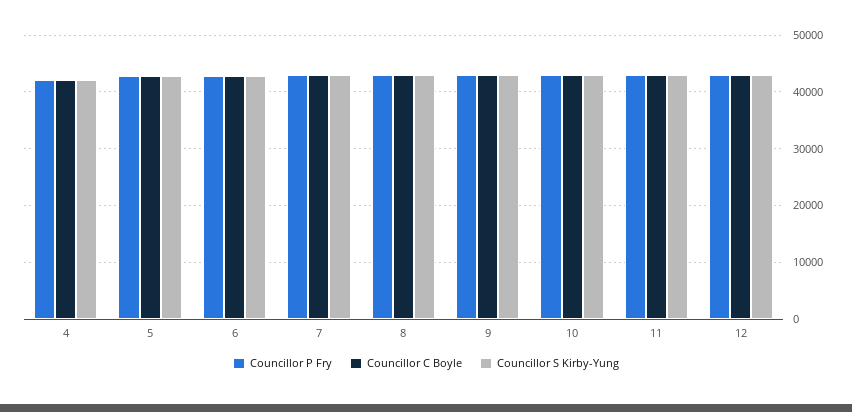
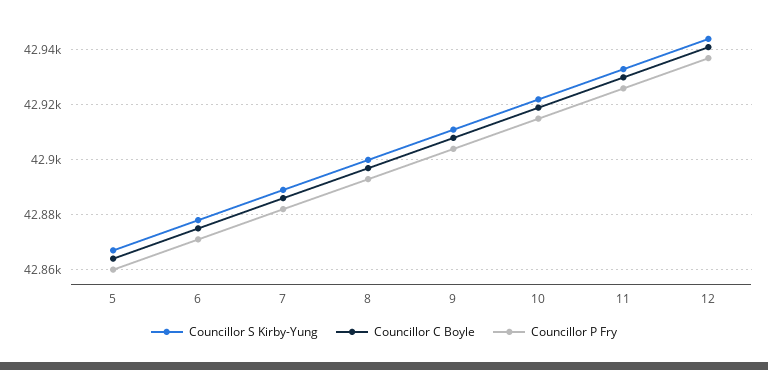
  {
    "Councillor P Fry": {
-     "4": 42000,
      "5": 42860,
      "6": 42870,
      "7": 42880,
      "8": 42895,
      "9": 42905,
      "10": 42915,
      "11": 42925,
      "12": 42935
    },
    "Councillor C Boyle": {
-     "4": 42000,
      "5": 42865,
      "6": 42875,
      "7": 42885,
      "8": 42895,
      "9": 42910,
      "10": 42920,
      "11": 42930,
      "12": 42940
    },
    "Councillor S Kirby-Yung": {
-     "4": 42000,
      "5": 42865,
      "6": 42880,
      "7": 42890,
      "8": 42900,
      "9": 42910,
      "10": 42920,
      "11": 42935,
      "12": 42945
    }
  }

